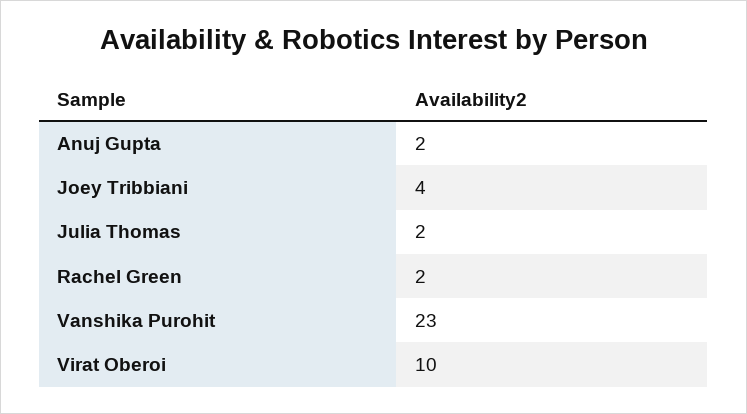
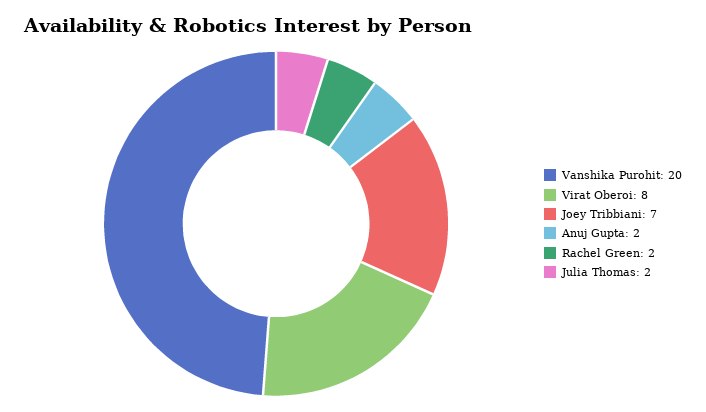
  {
    "Anuj Gupta": 2,
-   "Joey Tribbiani": 4,
+   "Joey Tribbiani": 7,
    "Julia Thomas": 2,
    "Rachel Green": 2,
-   "Vanshika Purohit": 23,
+   "Vanshika Purohit": 20,
-   "Virat Oberoi": 10
+   "Virat Oberoi": 8
  }

